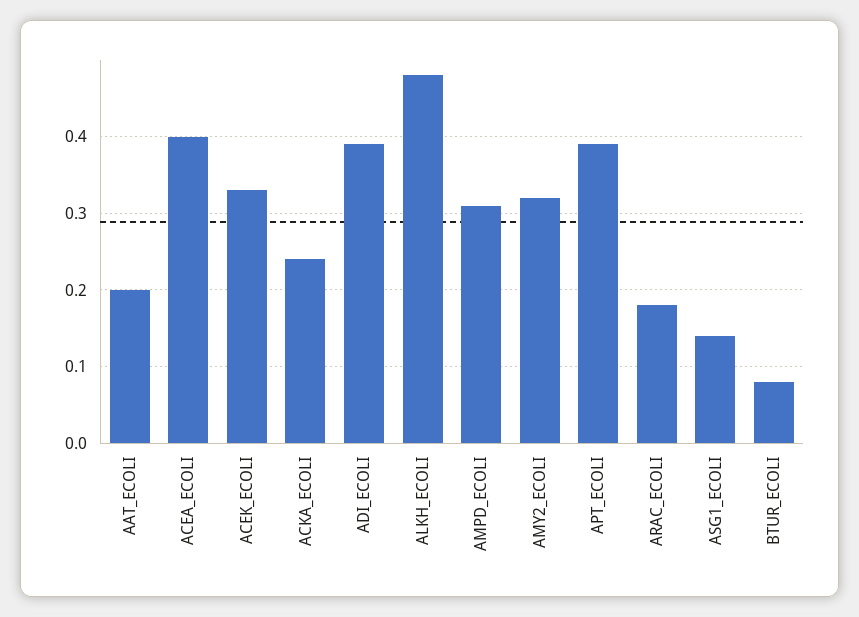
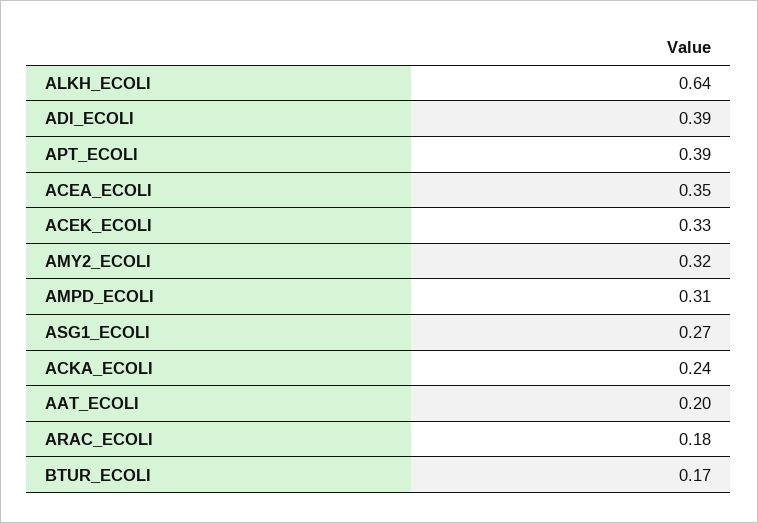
  {
    "AAT_ECOLI": 0.2,
-   "ACEA_ECOLI": 0.4,
+   "ACEA_ECOLI": 0.35,
    "ACEK_ECOLI": 0.33,
    "ACKA_ECOLI": 0.24,
    "ADI_ECOLI": 0.39,
-   "ALKH_ECOLI": 0.48,
+   "ALKH_ECOLI": 0.64,
    "AMPD_ECOLI": 0.31,
    "AMY2_ECOLI": 0.32,
    "APT_ECOLI": 0.39,
    "ARAC_ECOLI": 0.18,
-   "ASG1_ECOLI": 0.14,
+   "ASG1_ECOLI": 0.27,
-   "BTUR_ECOLI": 0.08
+   "BTUR_ECOLI": 0.17
  }

